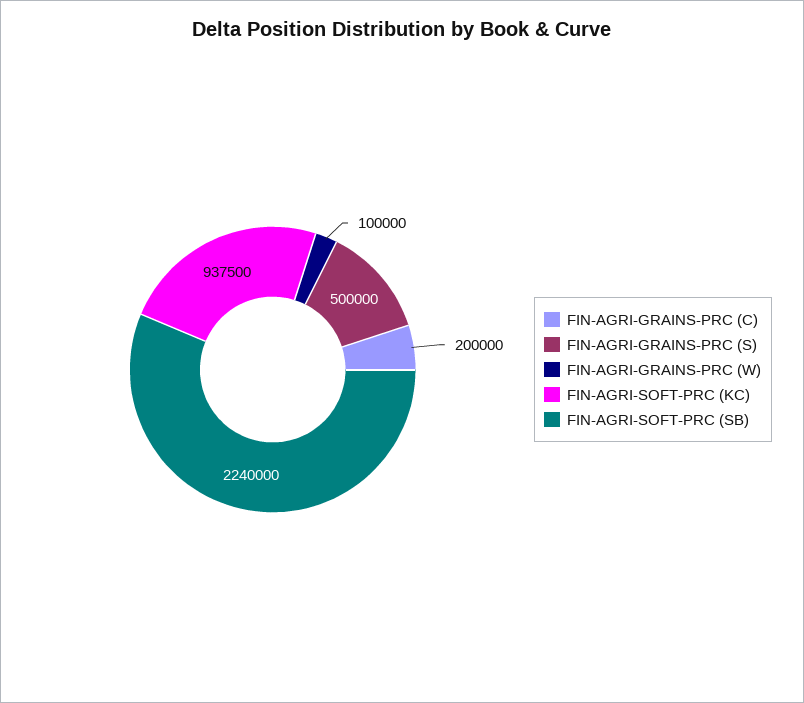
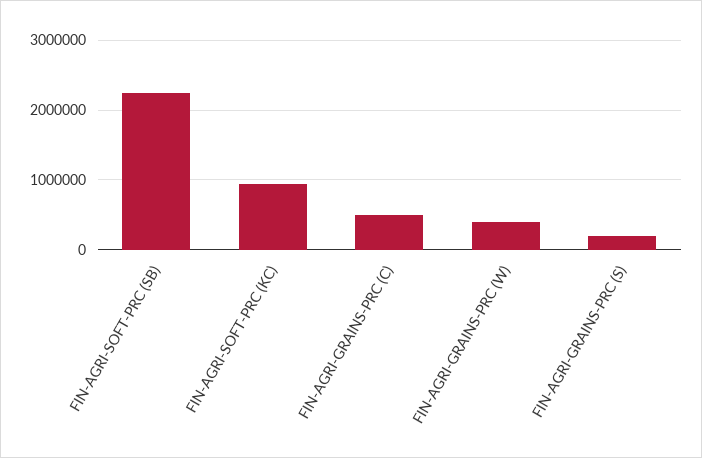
  {
-   "FIN-AGRI-GRAINS-PRC (C)": 200000,
+   "FIN-AGRI-GRAINS-PRC (C)": 500000,
-   "FIN-AGRI-GRAINS-PRC (S)": 500000,
+   "FIN-AGRI-GRAINS-PRC (S)": 200000,
-   "FIN-AGRI-GRAINS-PRC (W)": 100000,
+   "FIN-AGRI-GRAINS-PRC (W)": 400000,
    "FIN-AGRI-SOFT-PRC (KC)": 937500,
    "FIN-AGRI-SOFT-PRC (SB)": 2240000
  }

